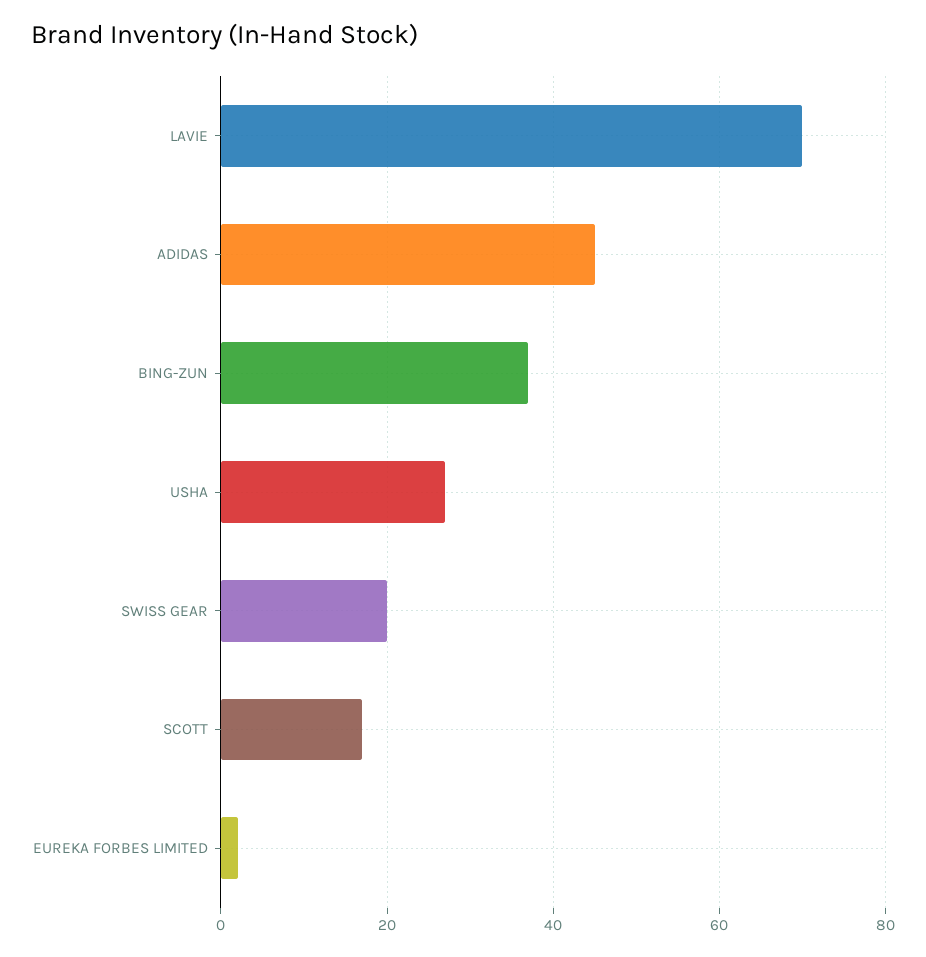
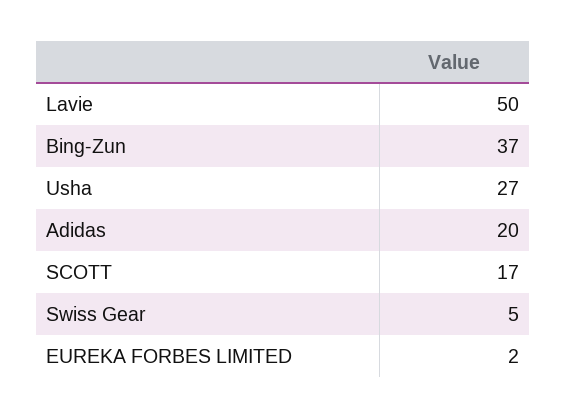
  {
-   "LAVIE": 70,
+   "LAVIE": 50,
-   "ADIDAS": 45,
+   "ADIDAS": 20,
    "BING-ZUN": 37,
    "USHA": 27,
-   "SWISS GEAR": 20,
+   "SWISS GEAR": 5,
    "SCOTT": 17,
    "EUREKA FORBES LIMITED": 2
  }

